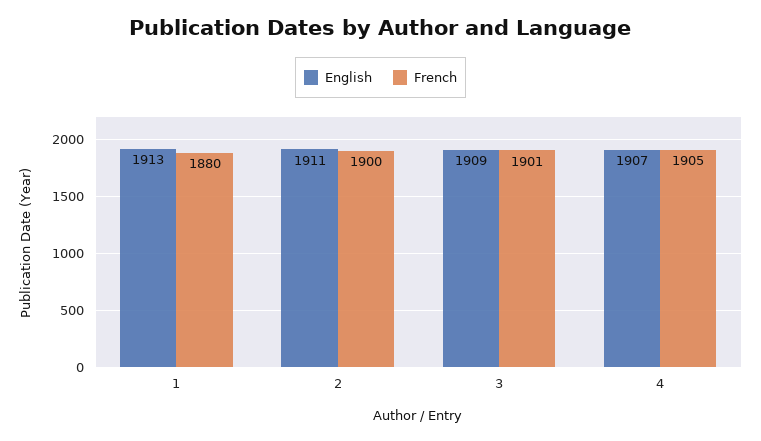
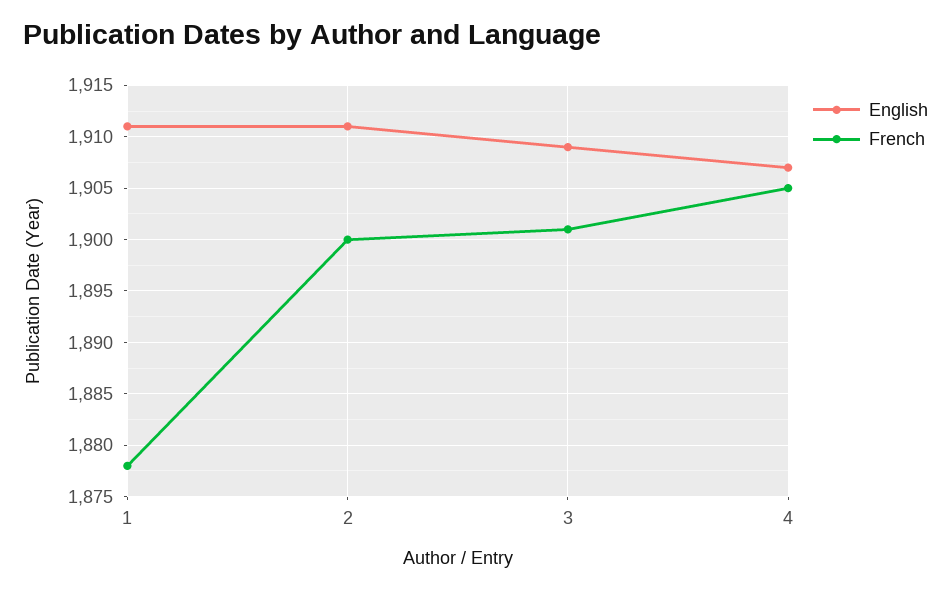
  {
    "English": {
-     "1": 1913,
+     "1": 1911,
      "2": 1911,
      "3": 1909,
      "4": 1907
    },
    "French": {
-     "1": 1880,
+     "1": 1878,
      "2": 1900,
      "3": 1901,
      "4": 1905
    }
  }

